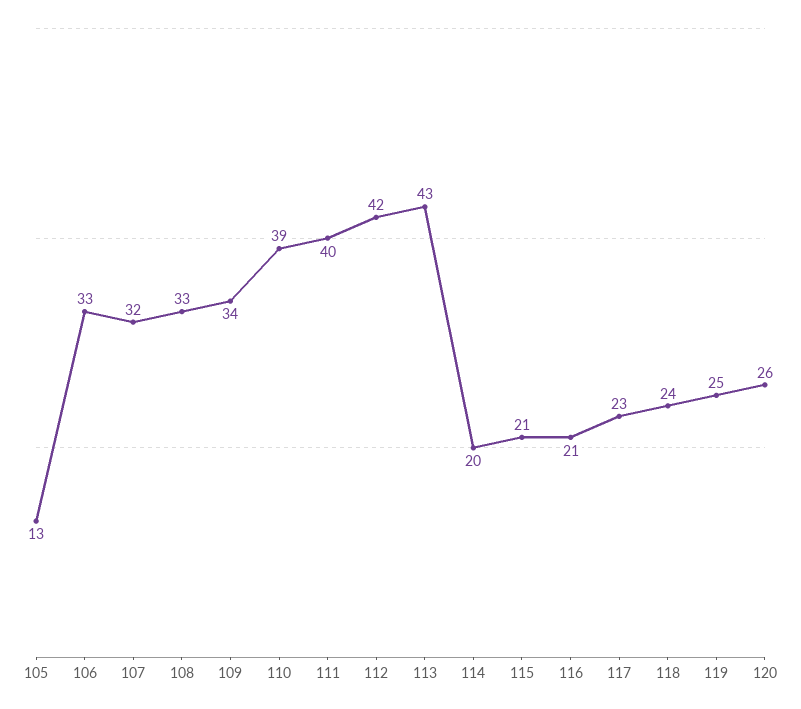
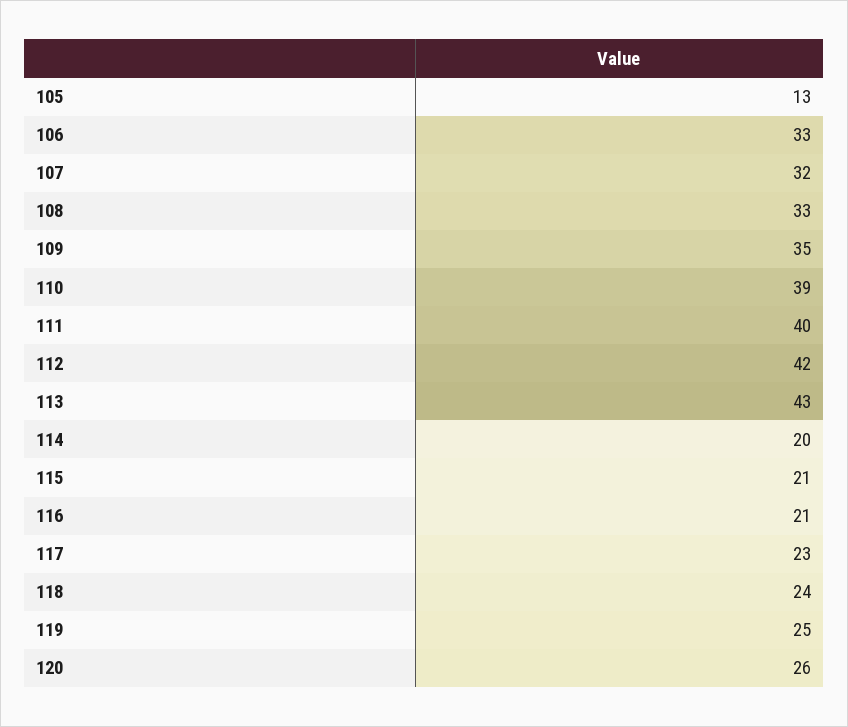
  {
    "105": 13,
    "106": 33,
    "107": 32,
    "108": 33,
-   "109": 34,
+   "109": 35,
    "110": 39,
    "111": 40,
    "112": 42,
    "113": 43,
    "114": 20,
    "115": 21,
    "116": 21,
    "117": 23,
    "118": 24,
    "119": 25,
    "120": 26
  }

